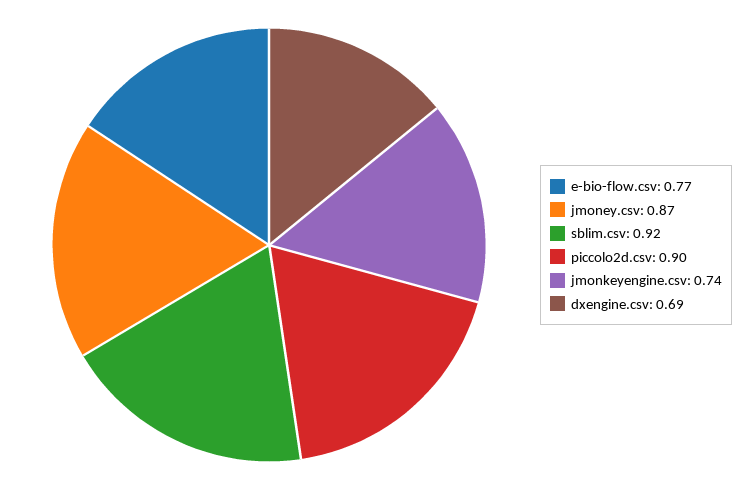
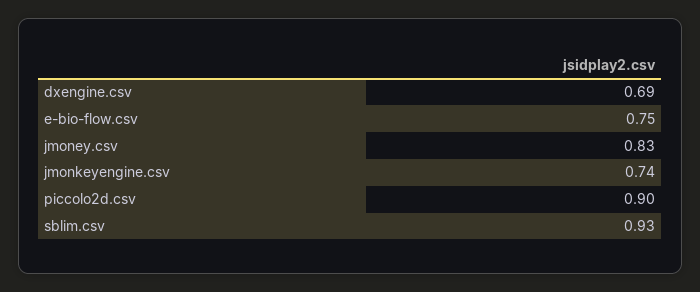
  {
-   "e-bio-flow.csv": 0.77,
+   "e-bio-flow.csv": 0.75,
-   "jmoney.csv": 0.87,
+   "jmoney.csv": 0.83,
-   "sblim.csv": 0.92,
+   "sblim.csv": 0.93,
    "piccolo2d.csv": 0.9,
    "jmonkeyengine.csv": 0.74,
    "dxengine.csv": 0.69
  }

